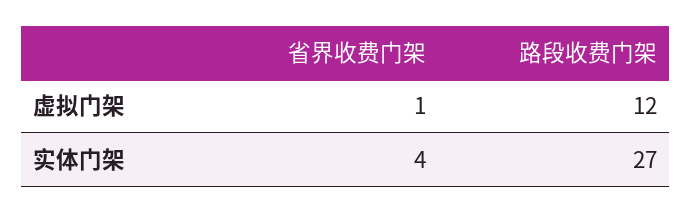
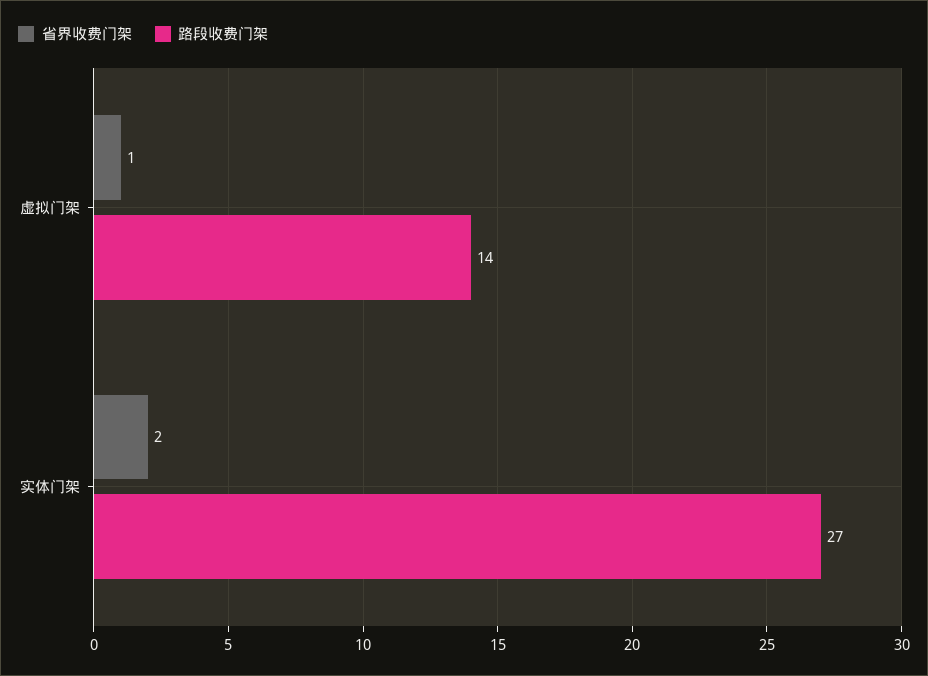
  {
    "省界收费门架": {
      "虚拟门架": 1,
-     "实体门架": 4
+     "实体门架": 2
    },
    "路段收费门架": {
-     "虚拟门架": 12,
+     "虚拟门架": 14,
      "实体门架": 27
    }
  }

